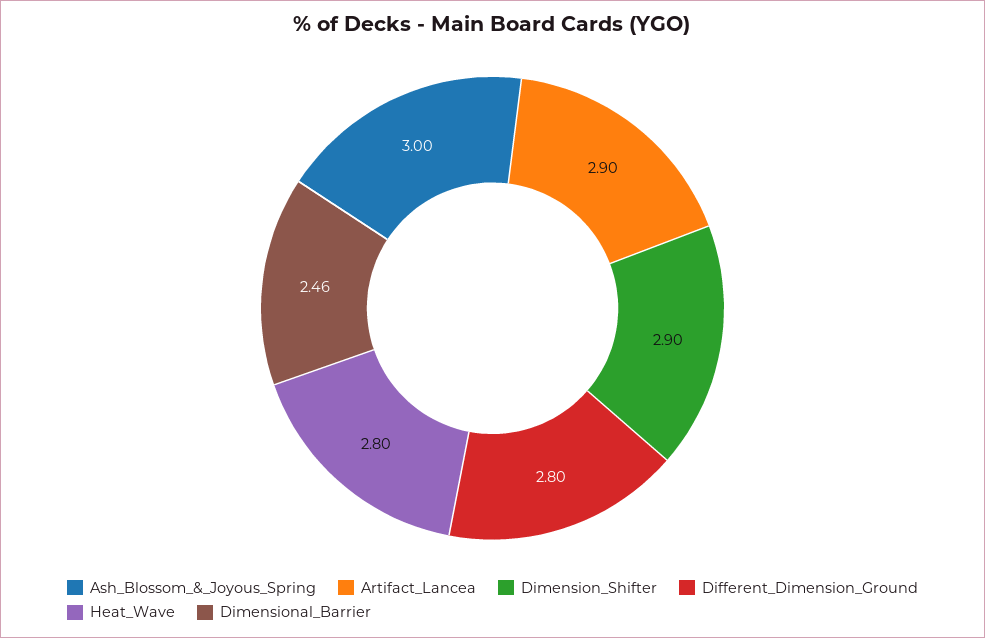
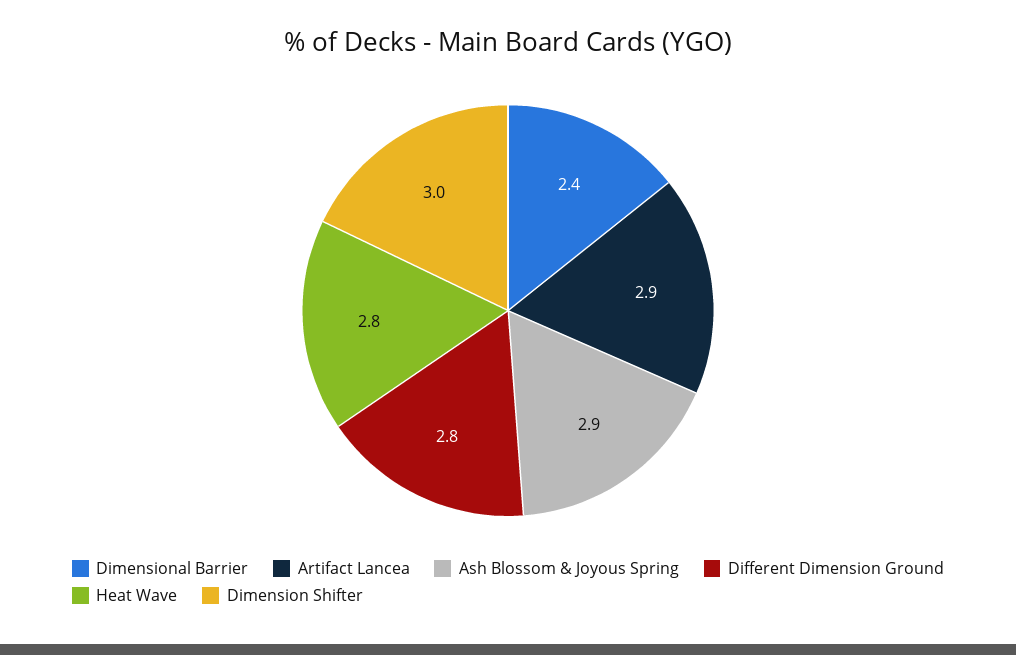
  {
-   "Ash_Blossom_&_Joyous_Spring": 3,
+   "Ash_Blossom_&_Joyous_Spring": 2.9,
    "Artifact_Lancea": 2.9,
-   "Dimension_Shifter": 2.9,
+   "Dimension_Shifter": 3,
    "Different_Dimension_Ground": 2.8,
    "Heat_Wave": 2.8,
-   "Dimensional_Barrier": 2.46
+   "Dimensional_Barrier": 2.4
  }

